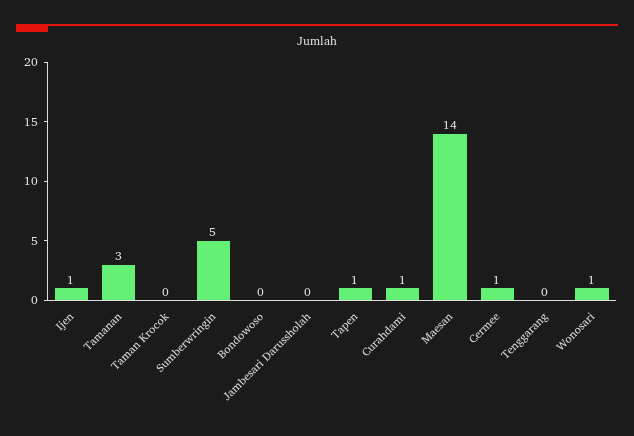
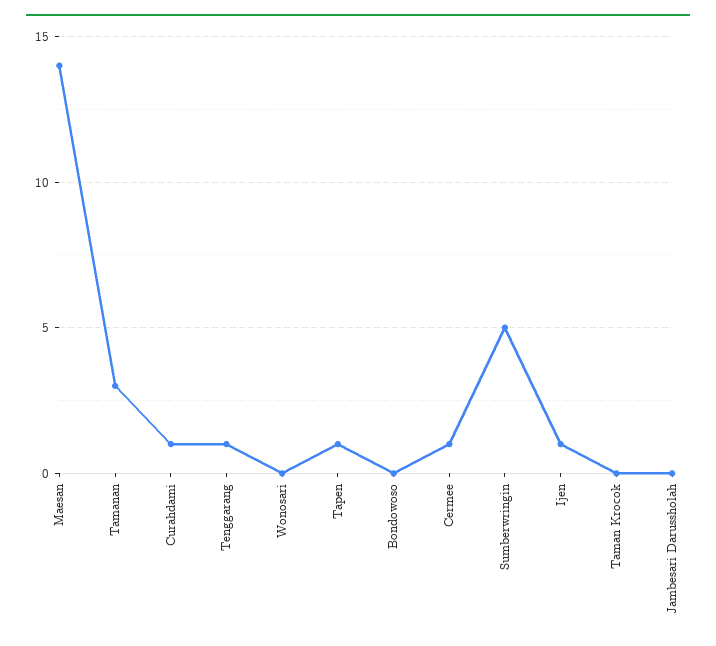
  {
    "Ijen": 1,
    "Tamanan": 3,
    "Taman Krocok": 0,
    "Sumberwringin": 5,
    "Bondowoso": 0,
    "Jambesari Darussholah": 0,
    "Tapen": 1,
    "Curahdami": 1,
    "Maesan": 14,
    "Cermee": 1,
-   "Tenggarang": 0,
+   "Tenggarang": 1,
-   "Wonosari": 1
+   "Wonosari": 0
  }

